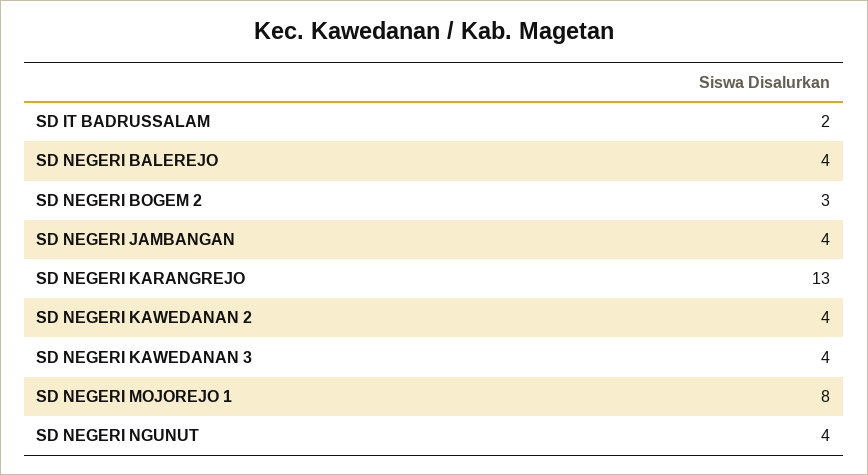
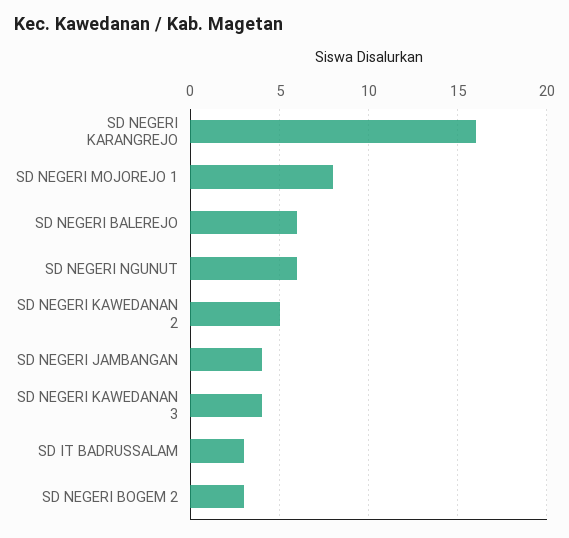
  {
-   "SD IT BADRUSSALAM": 2,
+   "SD IT BADRUSSALAM": 3,
-   "SD NEGERI BALEREJO": 4,
+   "SD NEGERI BALEREJO": 6,
    "SD NEGERI BOGEM 2": 3,
    "SD NEGERI JAMBANGAN": 4,
-   "SD NEGERI KARANGREJO": 13,
+   "SD NEGERI KARANGREJO": 16,
-   "SD NEGERI KAWEDANAN 2": 4,
+   "SD NEGERI KAWEDANAN 2": 5,
    "SD NEGERI KAWEDANAN 3": 4,
    "SD NEGERI MOJOREJO 1": 8,
-   "SD NEGERI NGUNUT": 4
+   "SD NEGERI NGUNUT": 6
  }

